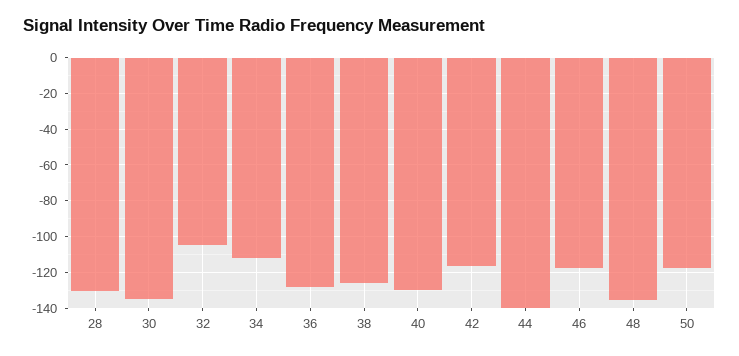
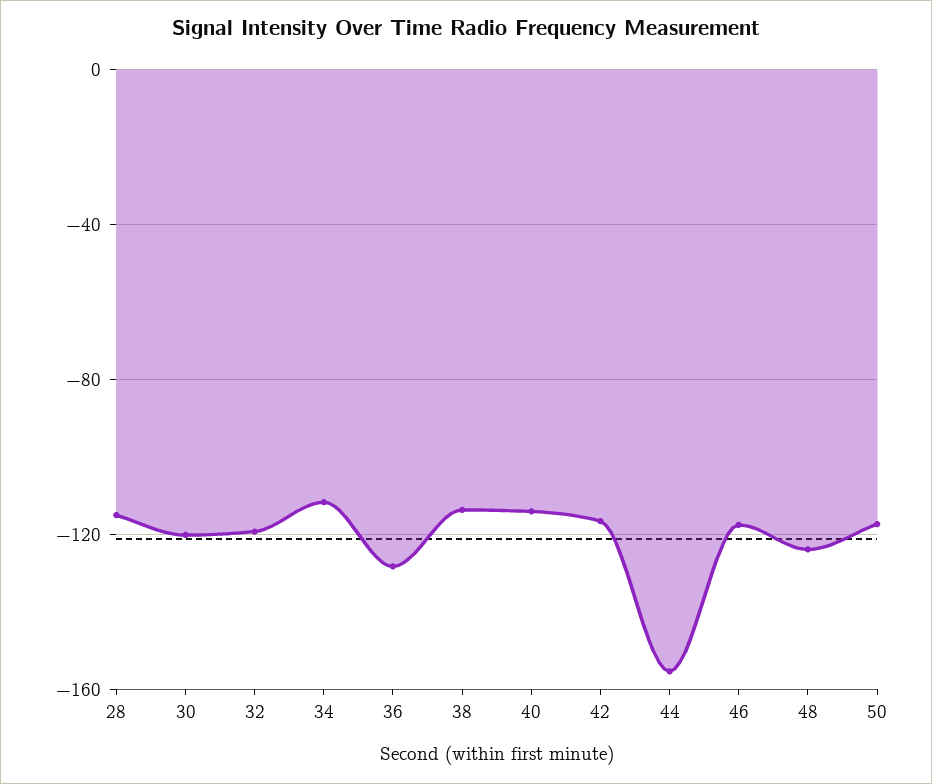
  {
-   "28": -130,
+   "28": -115,
-   "30": -135,
+   "30": -120,
-   "32": -105,
+   "32": -120,
    "34": -110,
    "36": -130,
-   "38": -125,
+   "38": -115,
-   "40": -130,
+   "40": -115,
    "42": -115,
-   "44": -140,
+   "44": -155,
    "46": -120,
-   "48": -135,
+   "48": -125,
    "50": -115
  }

